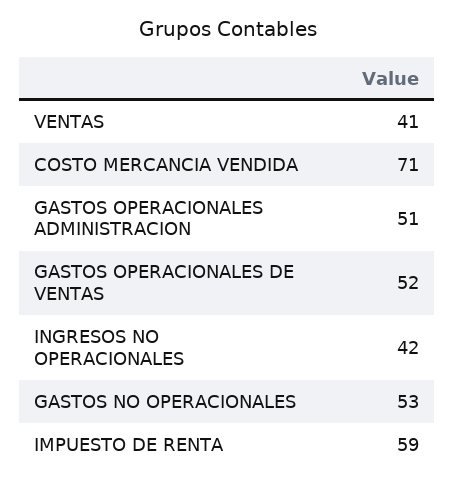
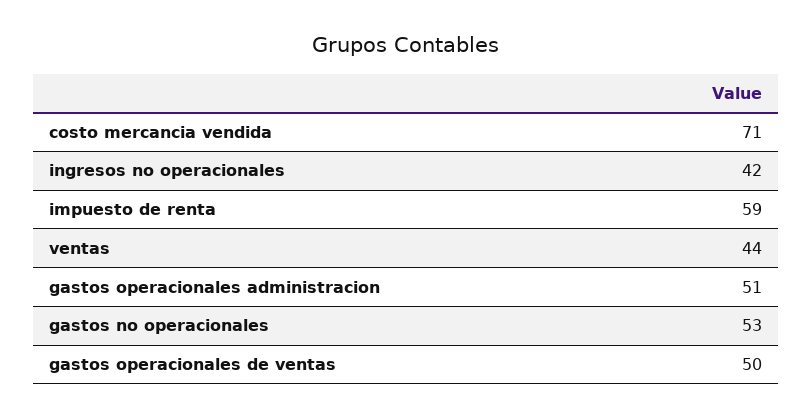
  {
-   "VENTAS": 41,
+   "VENTAS": 44,
    "COSTO MERCANCIA VENDIDA": 71,
    "GASTOS OPERACIONALES ADMINISTRACION": 51,
-   "GASTOS OPERACIONALES DE VENTAS": 52,
+   "GASTOS OPERACIONALES DE VENTAS": 50,
    "INGRESOS NO OPERACIONALES": 42,
    "GASTOS NO OPERACIONALES": 53,
    "IMPUESTO DE RENTA": 59
  }

